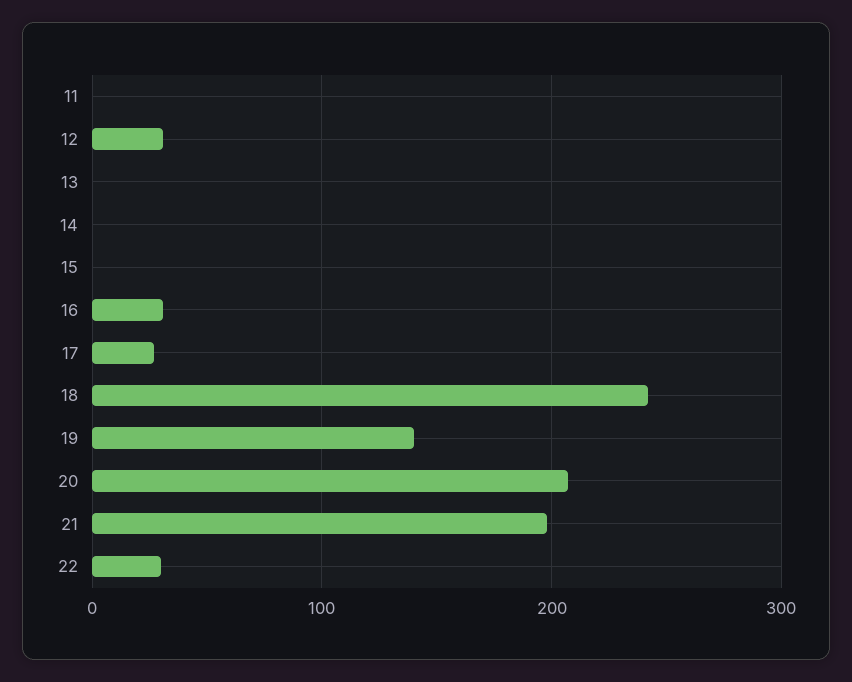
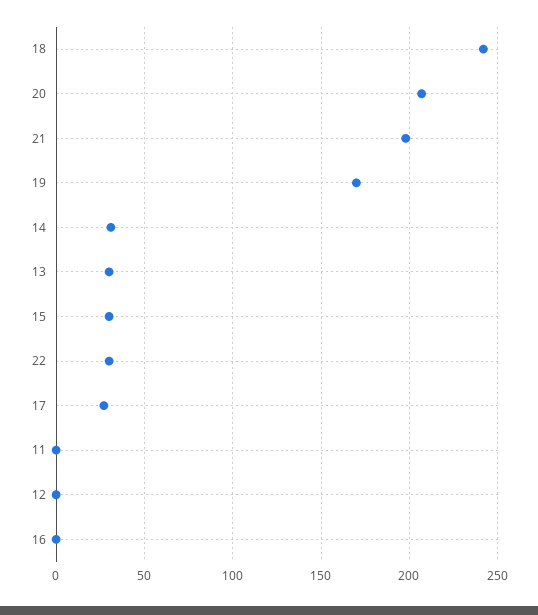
  {
    "11": 0,
-   "12": 30,
+   "12": 0,
-   "13": 0,
+   "13": 30,
-   "14": 0,
+   "14": 30,
-   "15": 0,
+   "15": 30,
-   "16": 30,
+   "16": 0,
    "17": 25,
    "18": 240,
-   "19": 140,
+   "19": 170,
    "20": 205,
    "21": 200,
    "22": 30
  }

